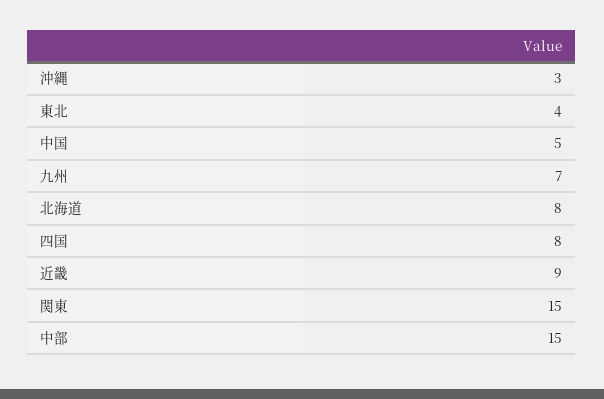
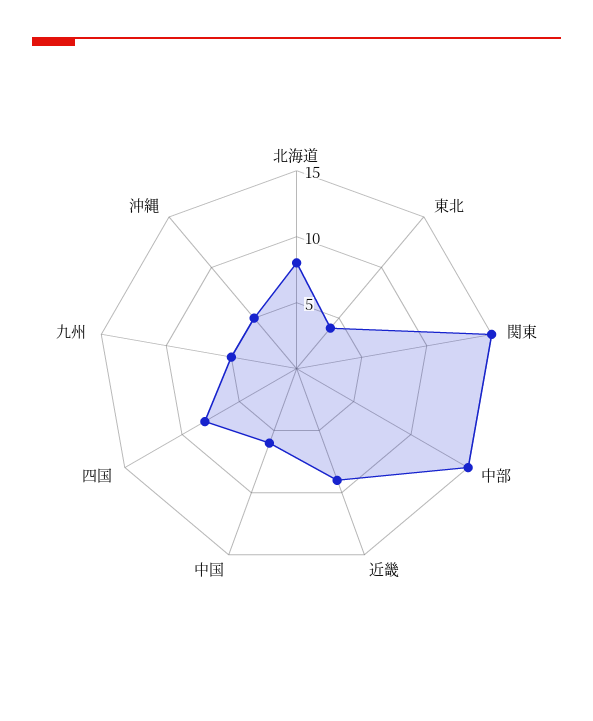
  {
-   "沖縄": 3,
+   "沖縄": 5,
    "東北": 4,
-   "中国": 5,
+   "中国": 6,
-   "九州": 7,
+   "九州": 5,
    "北海道": 8,
    "四国": 8,
    "近畿": 9,
    "関東": 15,
    "中部": 15
  }

